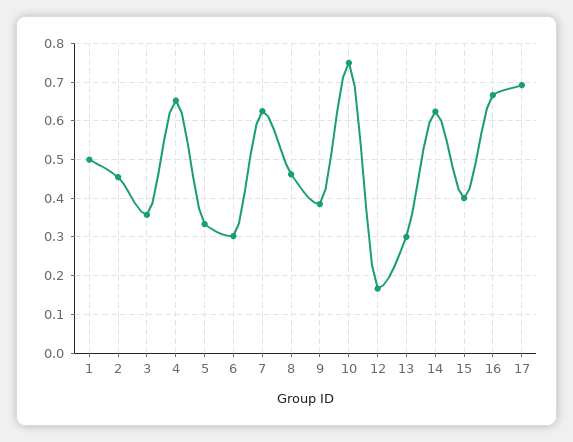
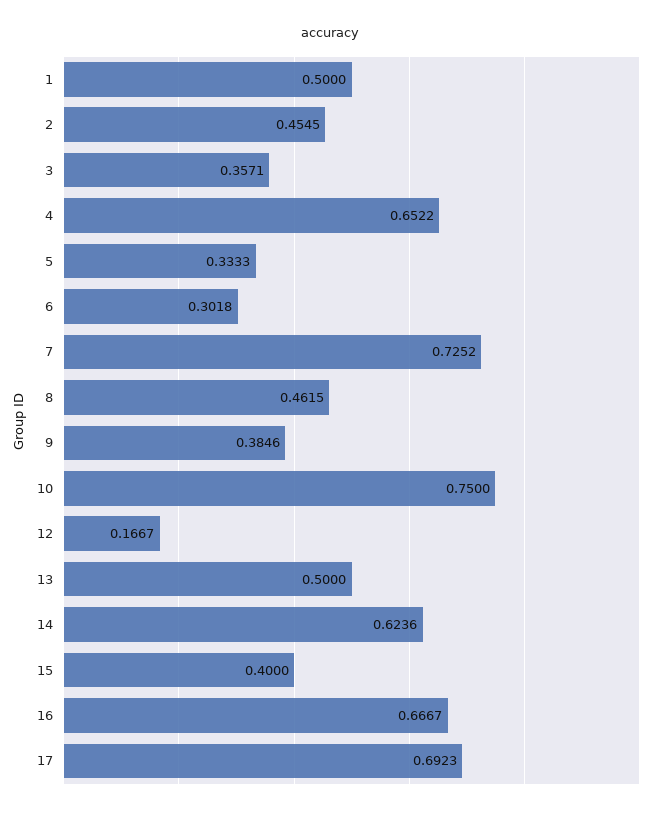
  {
    "1": 0.5,
    "2": 0.4545,
    "3": 0.3571,
    "4": 0.6522,
    "5": 0.3333,
    "6": 0.3018,
-   "7": 0.62,
+   "7": 0.7252,
    "8": 0.4615,
    "9": 0.3846,
    "10": 0.75,
    "12": 0.1667,
-   "13": 0.3,
+   "13": 0.5,
    "14": 0.6236,
    "15": 0.4,
    "16": 0.6667,
    "17": 0.6923
  }

